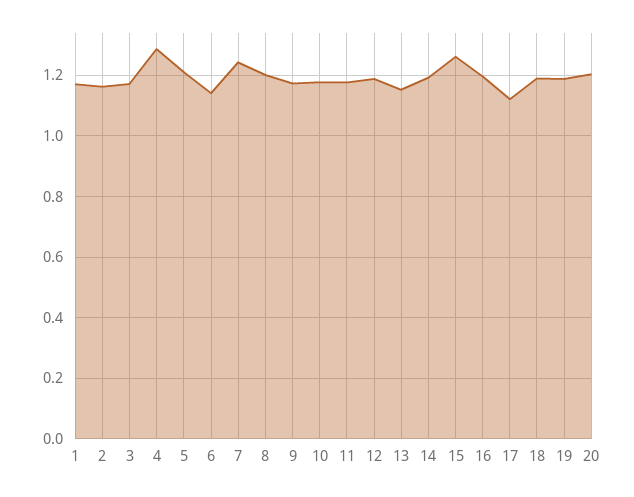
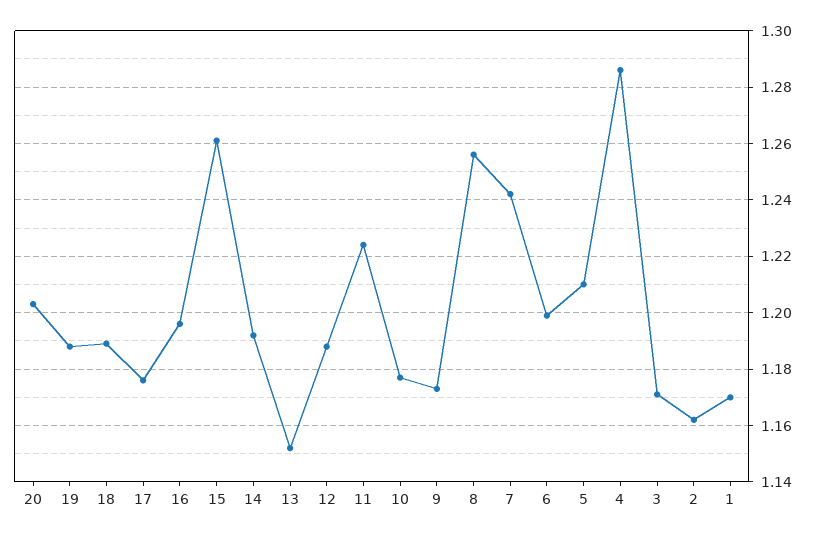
  {
    "1": 1.17,
    "2": 1.16,
    "3": 1.17,
    "4": 1.285,
    "5": 1.21,
-   "6": 1.14,
+   "6": 1.2,
    "7": 1.24,
-   "8": 1.2,
+   "8": 1.255,
    "9": 1.175,
    "10": 1.175,
-   "11": 1.18,
+   "11": 1.225,
    "12": 1.19,
    "13": 1.15,
    "14": 1.19,
    "15": 1.26,
    "16": 1.195,
-   "17": 1.12,
+   "17": 1.175,
    "18": 1.19,
    "19": 1.19,
    "20": 1.205
  }

